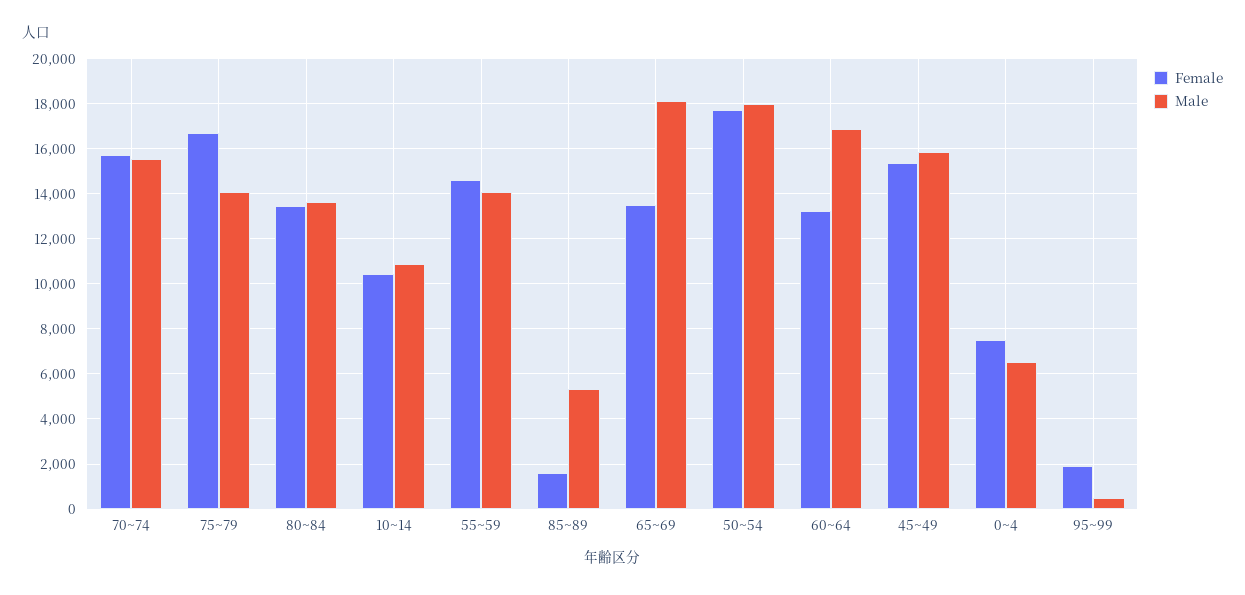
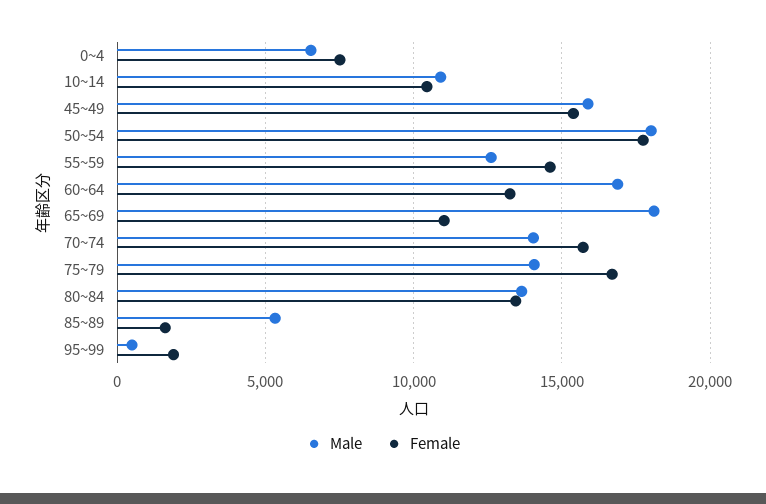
  {
    "Female": {
      "70~74": 15500,
      "75~79": 16500,
      "80~84": 13500,
      "10~14": 10500,
      "55~59": 14500,
      "85~89": 1500,
-     "65~69": 13500,
+     "65~69": 11000,
      "50~54": 17500,
      "60~64": 13500,
      "45~49": 15500,
      "0~4": 7500,
      "95~99": 2000
    },
    "Male": {
-     "70~74": 15500,
+     "70~74": 14000,
      "75~79": 14000,
      "80~84": 13500,
      "10~14": 11000,
-     "55~59": 14000,
+     "55~59": 12500,
      "85~89": 5500,
      "65~69": 18000,
      "50~54": 18000,
      "60~64": 17000,
      "45~49": 16000,
      "0~4": 6500,
      "95~99": 500
    }
  }

